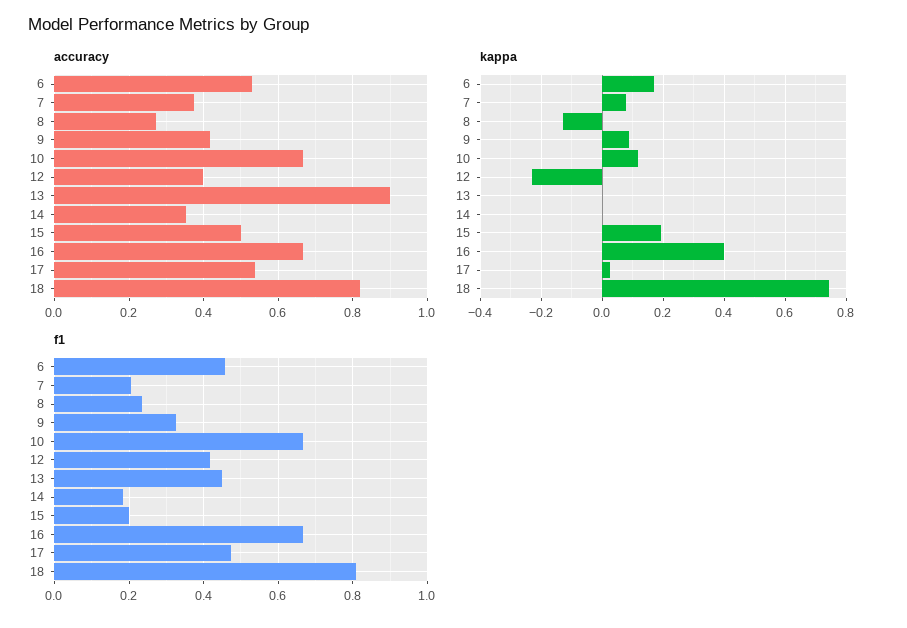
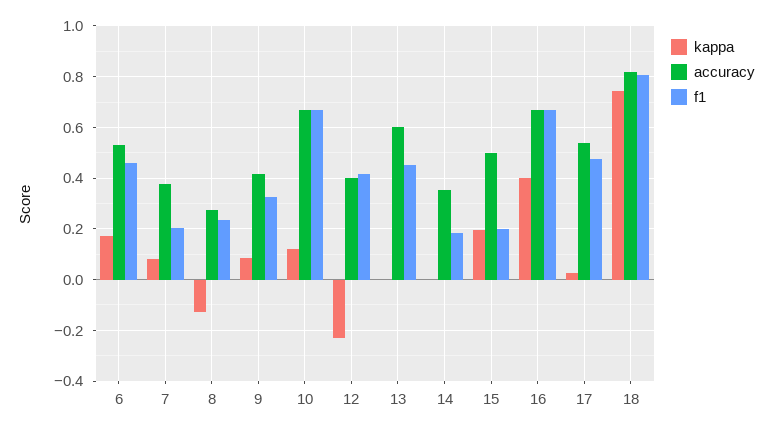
  {
    "accuracy": {
      "6": 0.52,
      "7": 0.38,
      "8": 0.28,
      "9": 0.42,
      "10": 0.66,
      "12": 0.4,
-     "13": 0.9,
+     "13": 0.6,
      "14": 0.36,
      "15": 0.5,
      "16": 0.66,
      "17": 0.54,
      "18": 0.82
    },
    "kappa": {
      "6": 0.18,
      "7": 0.08,
      "8": -0.12,
      "9": 0.08,
      "10": 0.12,
      "12": -0.24,
      "13": 0,
      "14": 0,
      "15": 0.2,
      "16": 0.4,
      "17": 0.02,
      "18": 0.74
    },
    "f1": {
      "6": 0.46,
      "7": 0.2,
      "8": 0.24,
      "9": 0.32,
      "10": 0.66,
      "12": 0.42,
      "13": 0.46,
      "14": 0.18,
      "15": 0.2,
      "16": 0.66,
      "17": 0.48,
      "18": 0.8
    }
  }

